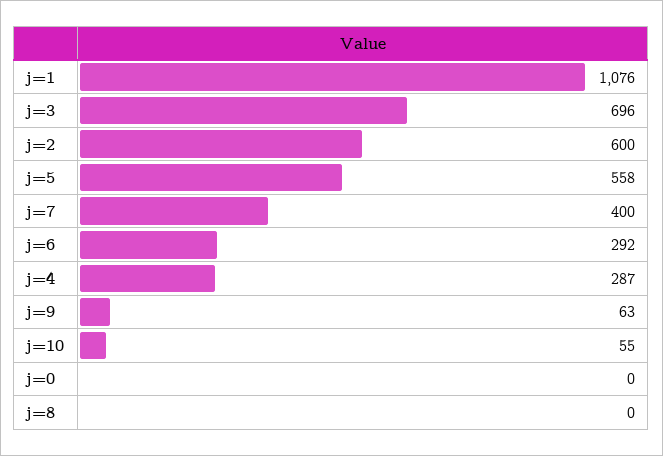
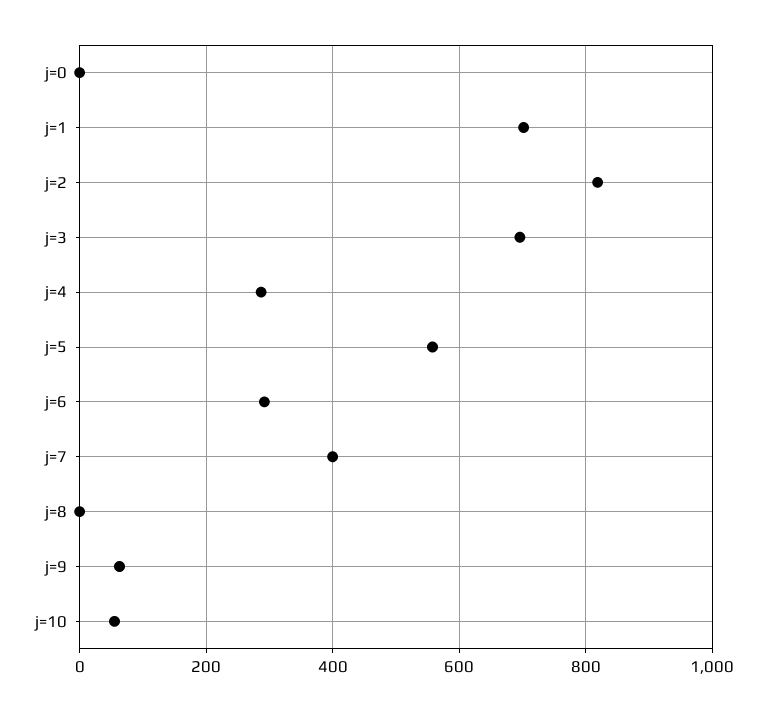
  {
-   "j=1": 1076,
+   "j=1": 700,
    "j=3": 696,
-   "j=2": 600,
+   "j=2": 820,
    "j=5": 558,
    "j=7": 400,
    "j=6": 292,
    "j=4": 287,
    "j=9": 63,
    "j=10": 55,
    "j=0": 0,
    "j=8": 0
  }

